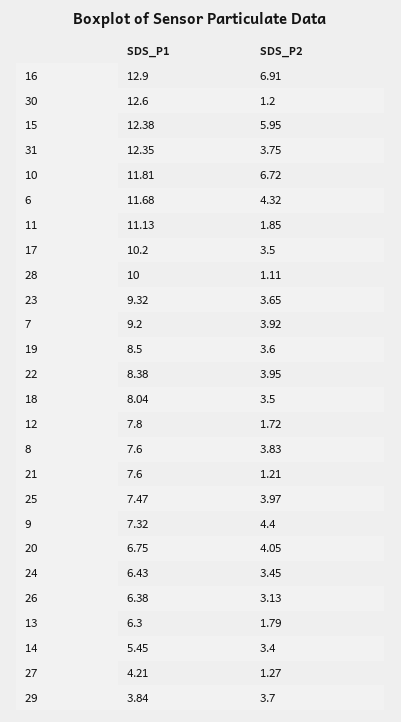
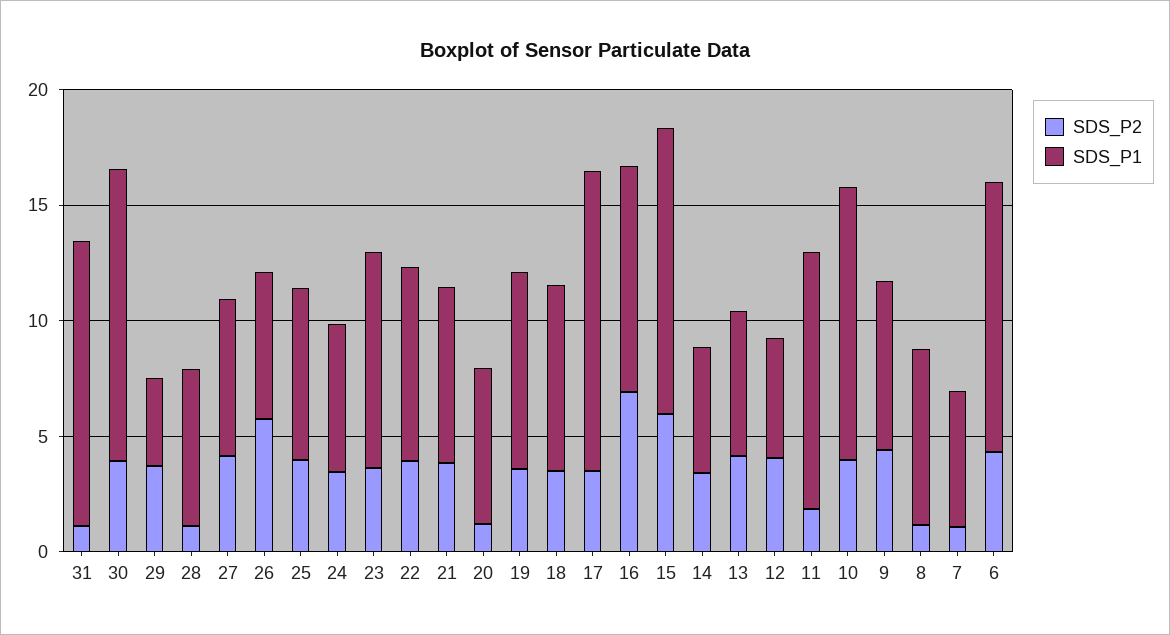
  {
    "SDS_P1": {
-     "16": 12.9,
+     "16": 10,
      "30": 12.6,
      "15": 12.38,
      "31": 12.35,
      "10": 11.81,
      "6": 11.68,
      "11": 11.13,
-     "17": 10.2,
+     "17": 13,
-     "28": 10,
+     "28": 7,
      "23": 9.32,
-     "7": 9.2,
+     "7": 6,
      "19": 8.5,
      "22": 8.38,
      "18": 8.04,
-     "12": 7.8,
+     "12": 5,
      "8": 7.6,
      "21": 7.6,
      "25": 7.47,
      "9": 7.32,
      "20": 6.75,
      "24": 6.43,
      "26": 6.38,
      "13": 6.3,
      "14": 5.45,
-     "27": 4.21,
+     "27": 7,
      "29": 3.84
    },
    "SDS_P2": {
      "16": 6.91,
-     "30": 1.2,
+     "30": 4,
      "15": 5.95,
-     "31": 3.75,
+     "31": 1,
-     "10": 6.72,
+     "10": 4,
      "6": 4.32,
      "11": 1.85,
      "17": 3.5,
      "28": 1.11,
      "23": 3.65,
-     "7": 3.92,
+     "7": 1,
      "19": 3.6,
      "22": 3.95,
      "18": 3.5,
-     "12": 1.72,
+     "12": 4,
-     "8": 3.83,
+     "8": 1,
-     "21": 1.21,
+     "21": 4,
      "25": 3.97,
      "9": 4.4,
-     "20": 4.05,
+     "20": 1,
      "24": 3.45,
-     "26": 3.13,
+     "26": 6,
-     "13": 1.79,
+     "13": 4,
      "14": 3.4,
-     "27": 1.27,
+     "27": 4,
      "29": 3.7
    }
  }

